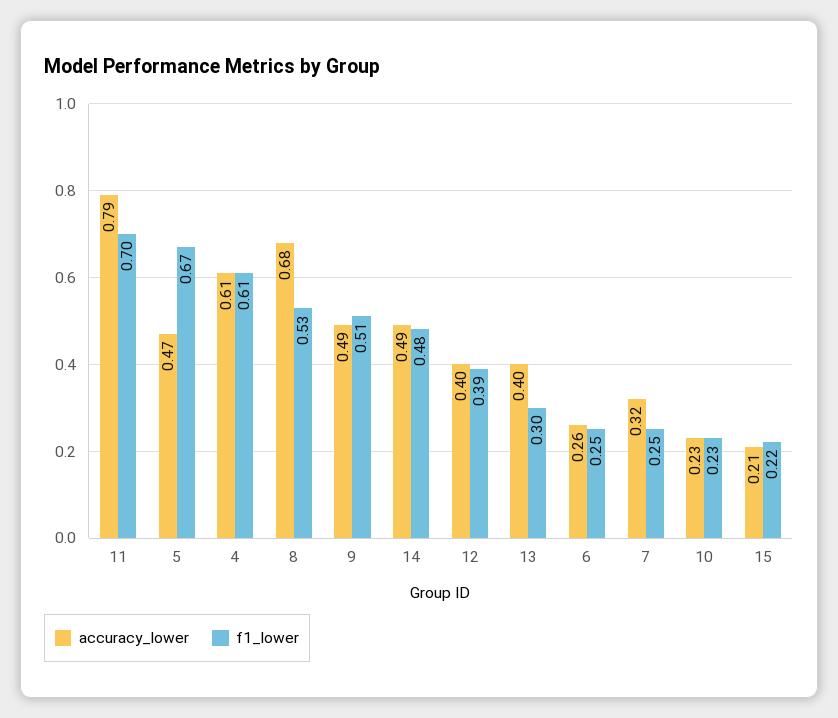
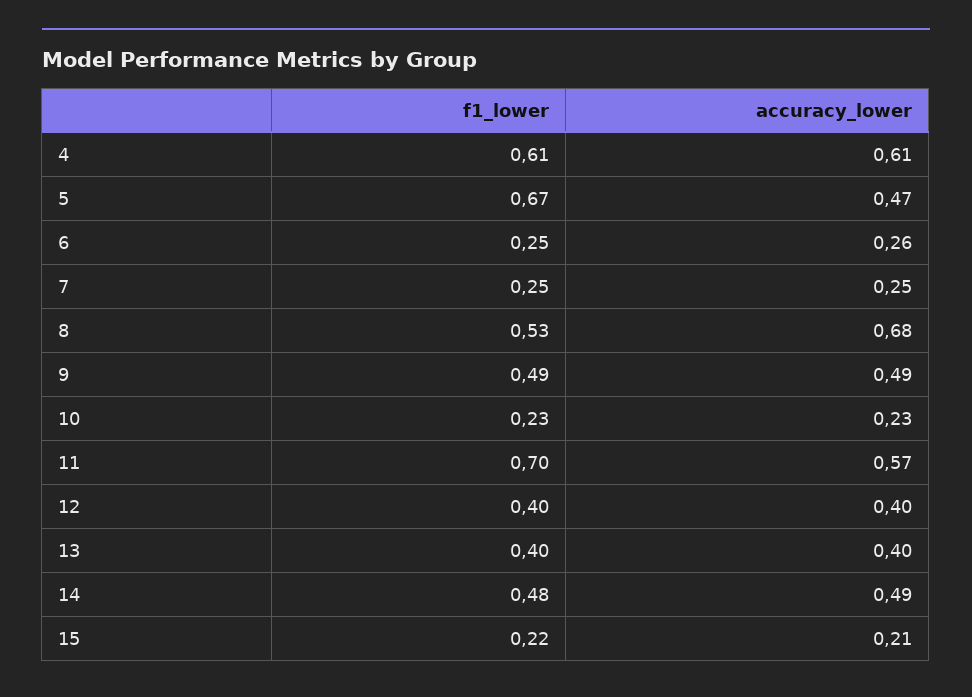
  {
    "accuracy_lower": {
-     "11": 0.79,
+     "11": 0.57,
      "5": 0.47,
      "4": 0.61,
      "8": 0.68,
      "9": 0.49,
      "14": 0.49,
      "12": 0.4,
      "13": 0.4,
      "6": 0.26,
-     "7": 0.32,
+     "7": 0.25,
      "10": 0.23,
      "15": 0.21
    },
    "f1_lower": {
      "11": 0.7,
      "5": 0.67,
      "4": 0.61,
      "8": 0.53,
-     "9": 0.51,
+     "9": 0.49,
      "14": 0.48,
-     "12": 0.39,
+     "12": 0.4,
-     "13": 0.3,
+     "13": 0.4,
      "6": 0.25,
      "7": 0.25,
      "10": 0.23,
      "15": 0.22
    }
  }

